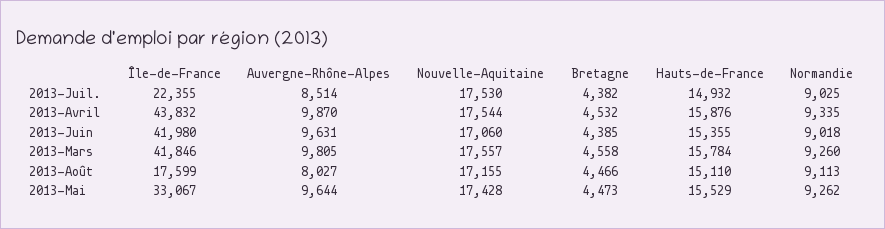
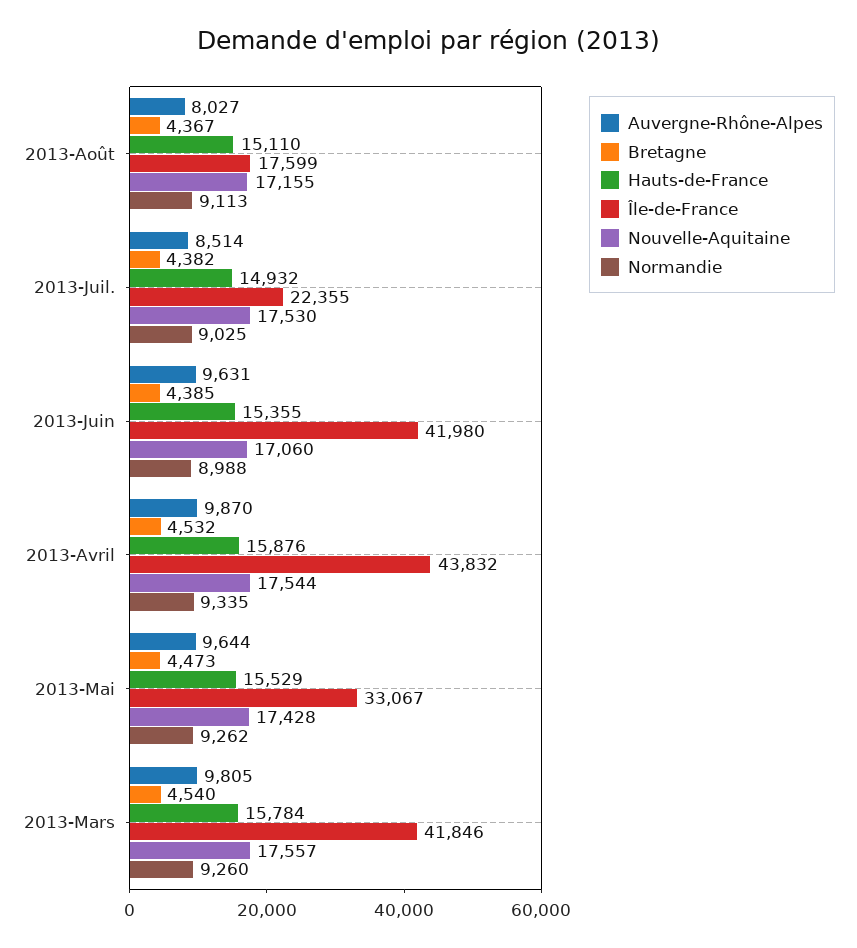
  {
    "Île-de-France": {
      "2013-Juil.": 22355,
      "2013-Avril": 43832,
      "2013-Juin": 41980,
      "2013-Mars": 41846,
      "2013-Août": 17599,
      "2013-Mai": 33067
    },
    "Auvergne-Rhône-Alpes": {
      "2013-Juil.": 8514,
      "2013-Avril": 9870,
      "2013-Juin": 9631,
      "2013-Mars": 9805,
      "2013-Août": 8027,
      "2013-Mai": 9644
    },
    "Nouvelle-Aquitaine": {
      "2013-Juil.": 17530,
      "2013-Avril": 17544,
      "2013-Juin": 17060,
      "2013-Mars": 17557,
      "2013-Août": 17155,
      "2013-Mai": 17428
    },
    "Bretagne": {
      "2013-Juil.": 4382,
      "2013-Avril": 4532,
      "2013-Juin": 4385,
-     "2013-Mars": 4558,
+     "2013-Mars": 4540,
-     "2013-Août": 4466,
+     "2013-Août": 4367,
      "2013-Mai": 4473
    },
    "Hauts-de-France": {
      "2013-Juil.": 14932,
      "2013-Avril": 15876,
      "2013-Juin": 15355,
      "2013-Mars": 15784,
      "2013-Août": 15110,
      "2013-Mai": 15529
    },
    "Normandie": {
      "2013-Juil.": 9025,
      "2013-Avril": 9335,
-     "2013-Juin": 9018,
+     "2013-Juin": 8988,
      "2013-Mars": 9260,
      "2013-Août": 9113,
      "2013-Mai": 9262
    }
  }

